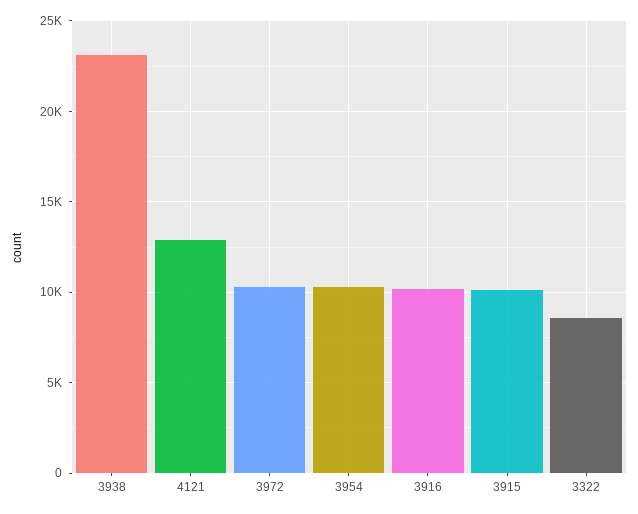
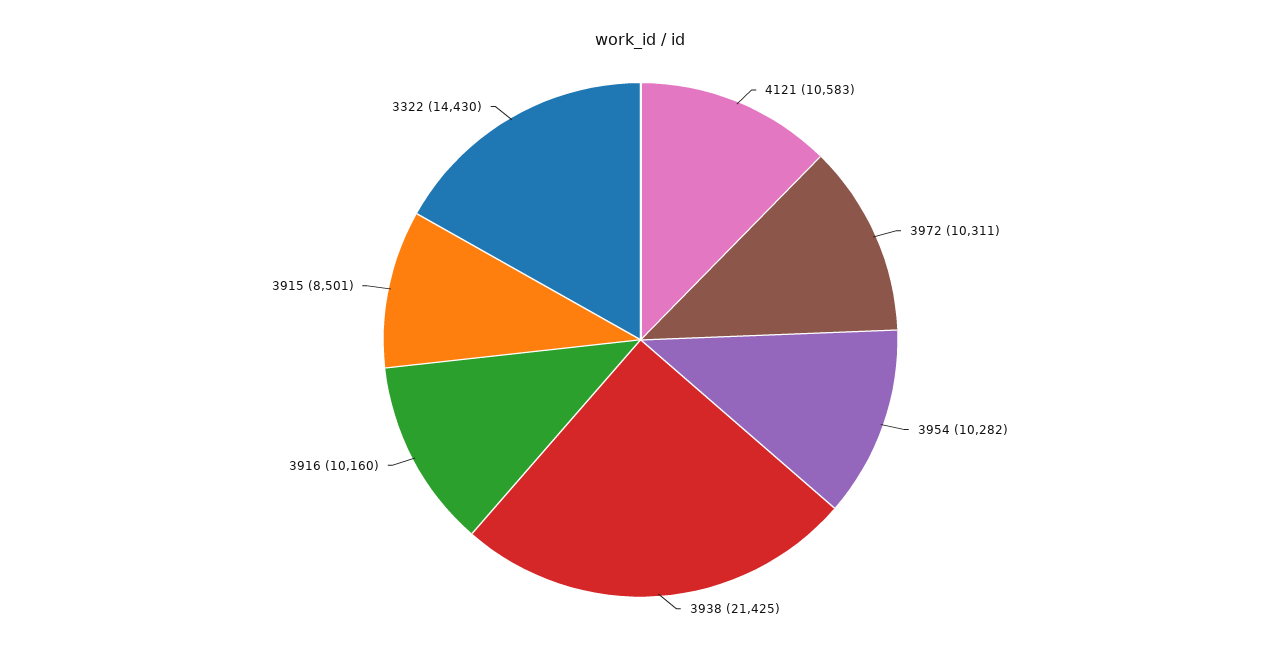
  {
-   "3938": 23000,
+   "3938": 21425,
-   "4121": 13000,
+   "4121": 10583,
    "3972": 10311,
    "3954": 10282,
    "3916": 10160,
-   "3915": 10000,
+   "3915": 8501,
-   "3322": 8500
+   "3322": 14430
  }

